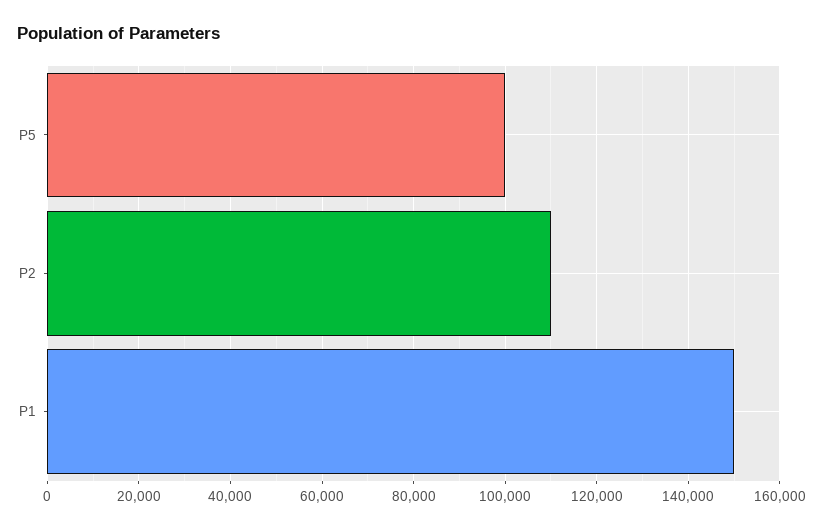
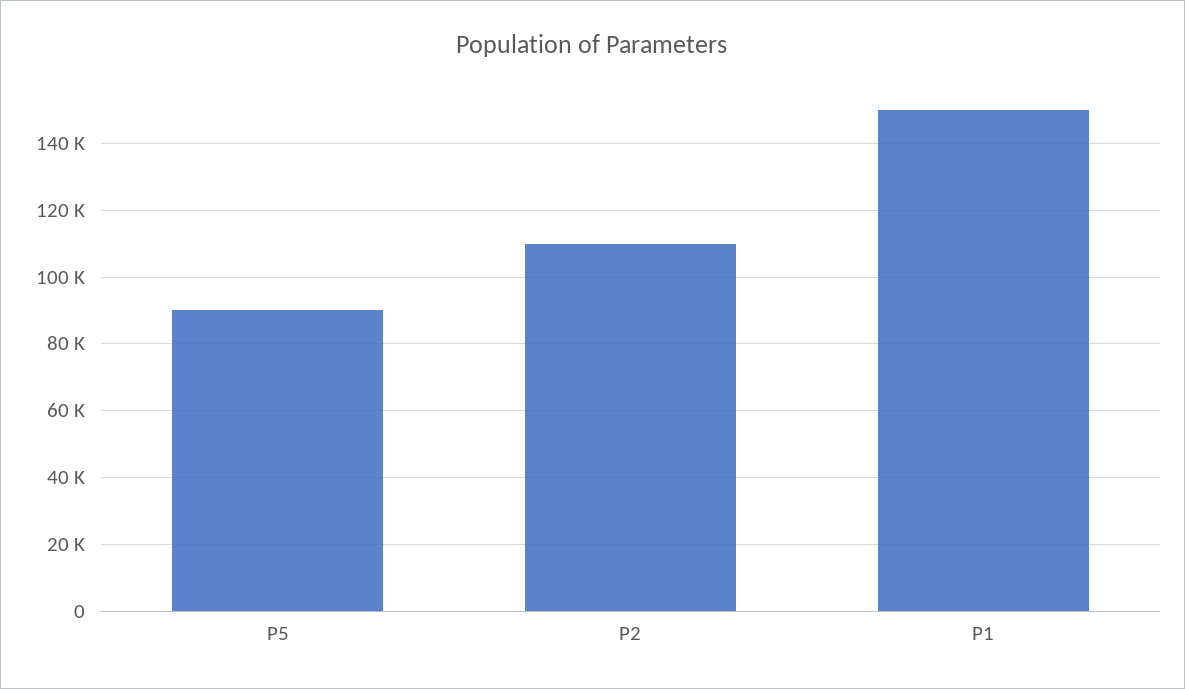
  {
-   "P5": 100000,
+   "P5": 90000,
    "P2": 110000,
    "P1": 150000
  }

